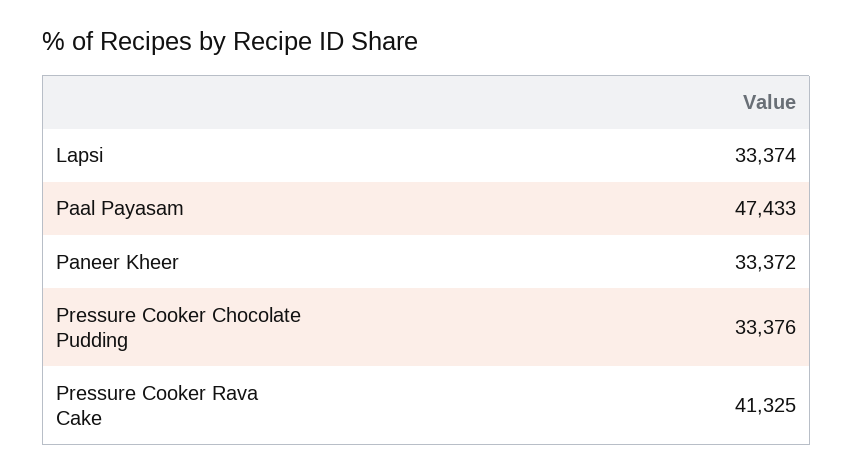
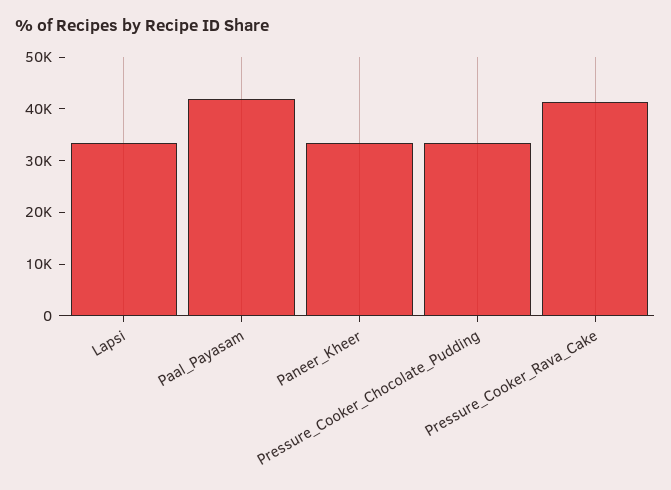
  {
    "Lapsi": 33374,
-   "Paal Payasam": 47433,
+   "Paal Payasam": 42000,
    "Paneer Kheer": 33372,
    "Pressure Cooker Chocolate Pudding": 33376,
    "Pressure Cooker Rava Cake": 41325
  }

